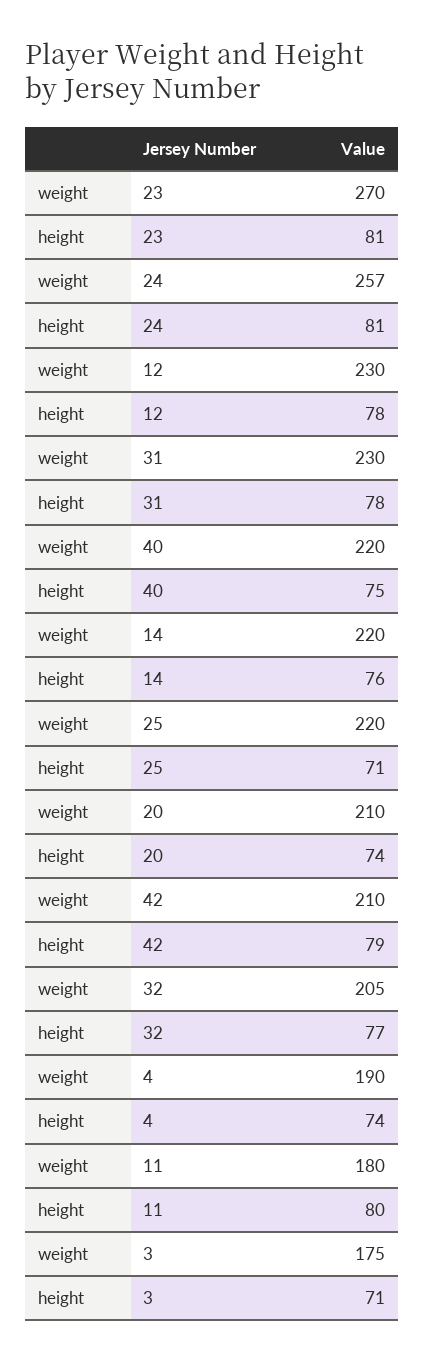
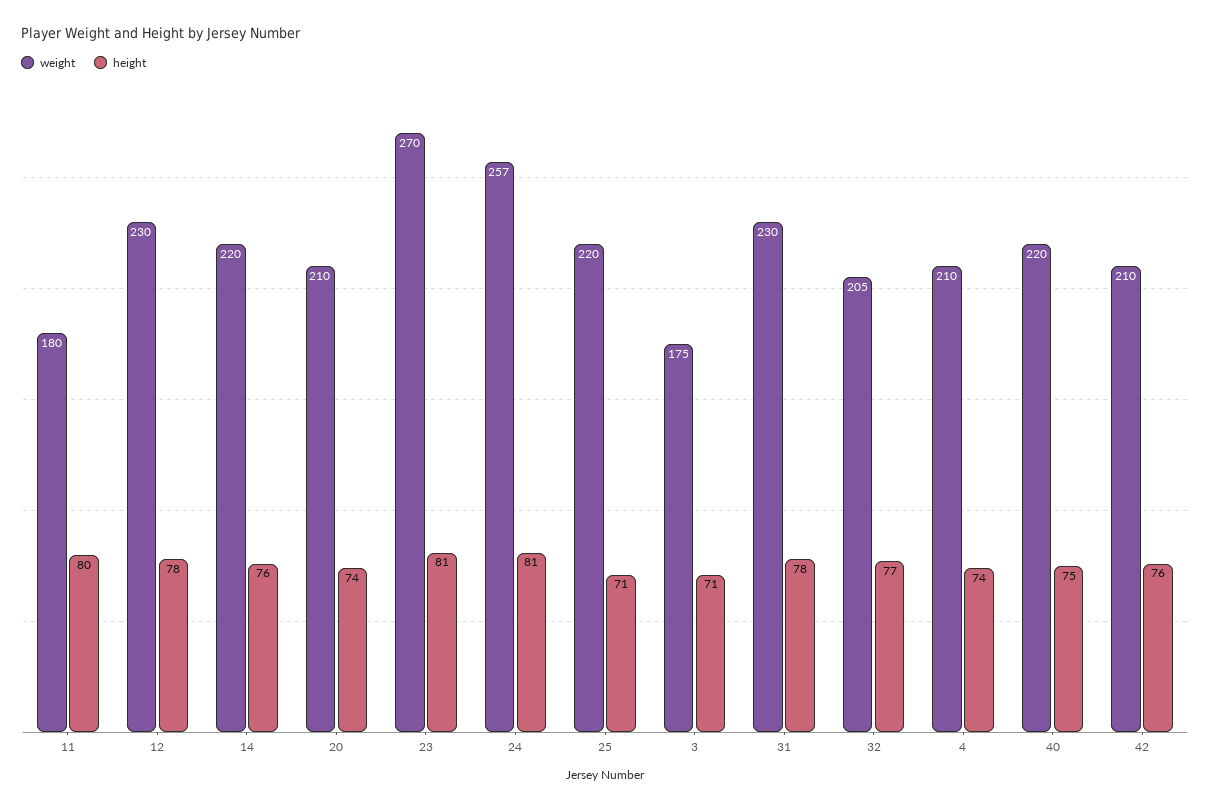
  {
    "weight": {
      "23": 270,
      "24": 257,
      "12": 230,
      "31": 230,
      "40": 220,
      "14": 220,
      "25": 220,
      "20": 210,
      "42": 210,
      "32": 205,
-     "4": 190,
+     "4": 210,
      "11": 180,
      "3": 175
    },
    "height": {
      "23": 81,
      "24": 81,
      "12": 78,
      "31": 78,
      "40": 75,
      "14": 76,
      "25": 71,
      "20": 74,
-     "42": 79,
+     "42": 76,
      "32": 77,
      "4": 74,
      "11": 80,
      "3": 71
    }
  }

